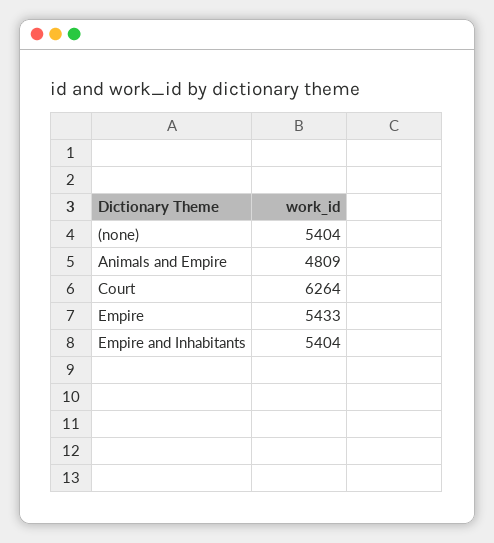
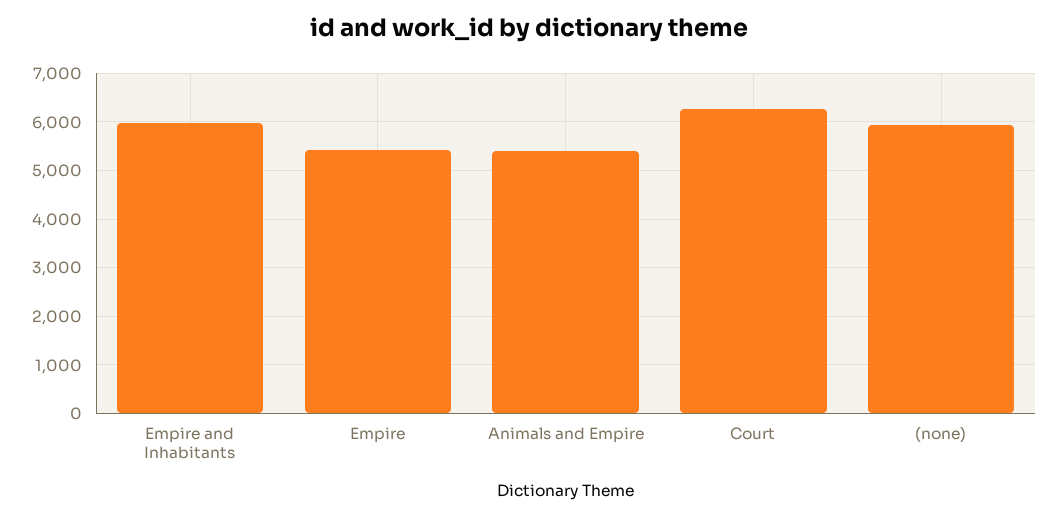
  {
-   "(none)": 5404,
+   "(none)": 6000,
-   "Animals and Empire": 4809,
+   "Animals and Empire": 5400,
    "Court": 6264,
    "Empire": 5433,
-   "Empire and Inhabitants": 5404
+   "Empire and Inhabitants": 6000
  }

